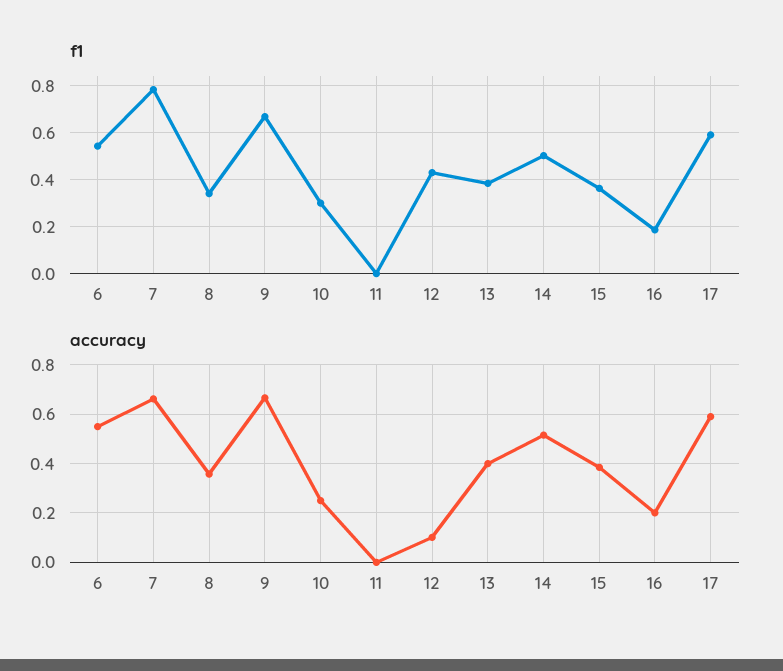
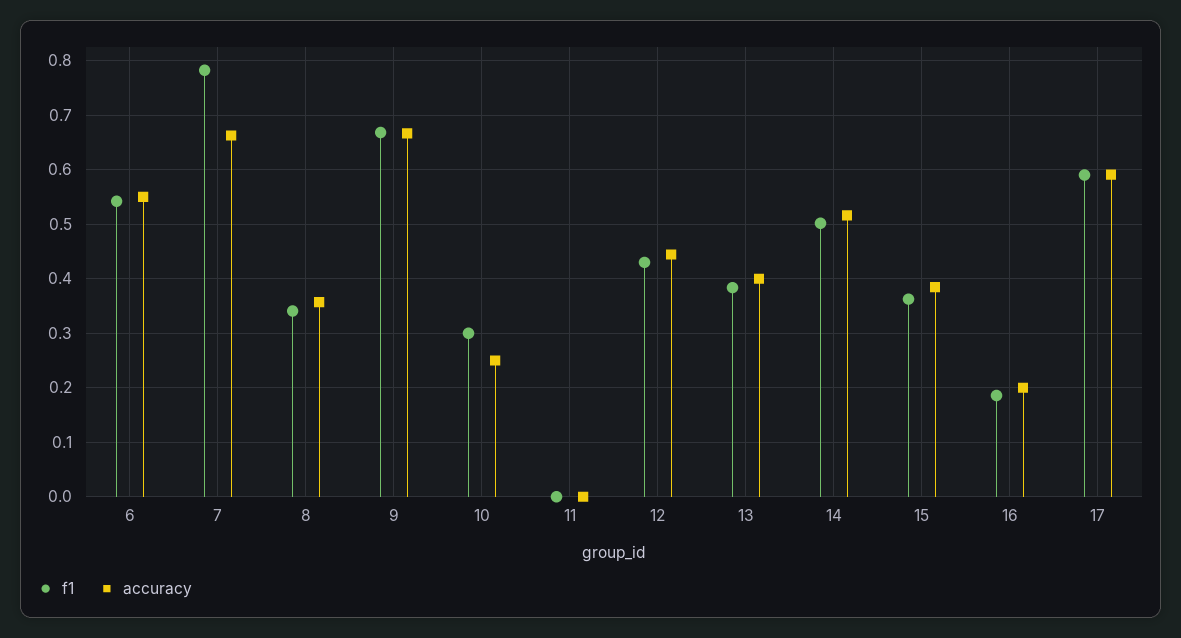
  {
    "f1": {
      "6": 0.54,
      "7": 0.78,
      "8": 0.34,
      "9": 0.66,
      "10": 0.3,
      "11": 0,
      "12": 0.44,
      "13": 0.38,
      "14": 0.5,
      "15": 0.36,
      "16": 0.18,
      "17": 0.6
    },
    "accuracy": {
      "6": 0.56,
      "7": 0.66,
      "8": 0.36,
      "9": 0.66,
      "10": 0.26,
      "11": 0,
-     "12": 0.1,
+     "12": 0.44,
      "13": 0.4,
      "14": 0.52,
      "15": 0.38,
      "16": 0.2,
      "17": 0.6
    }
  }

